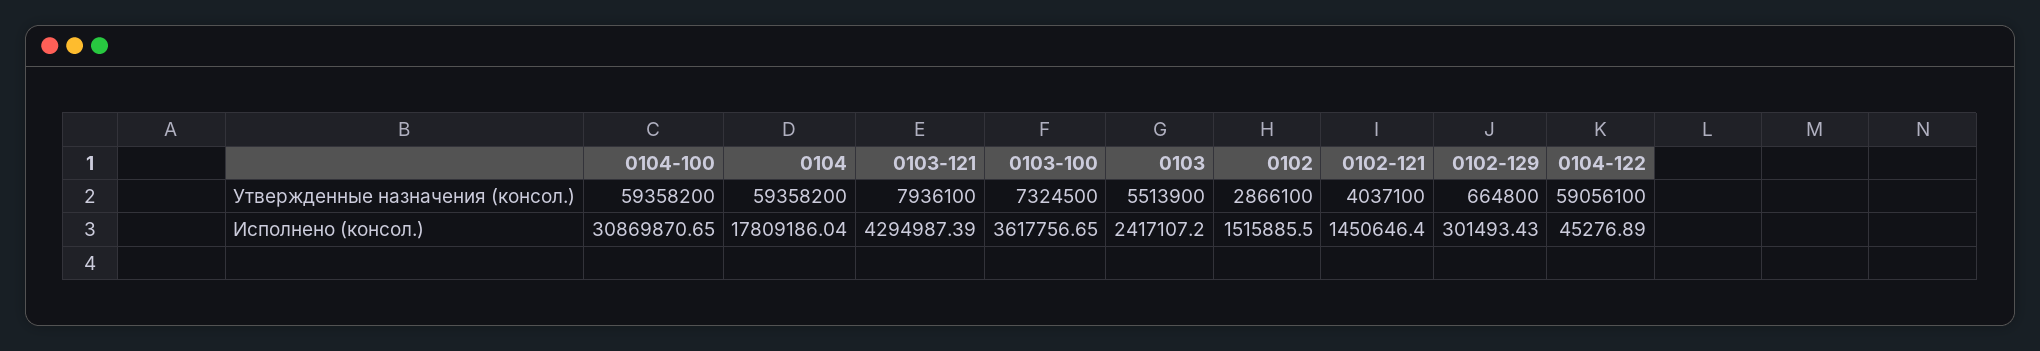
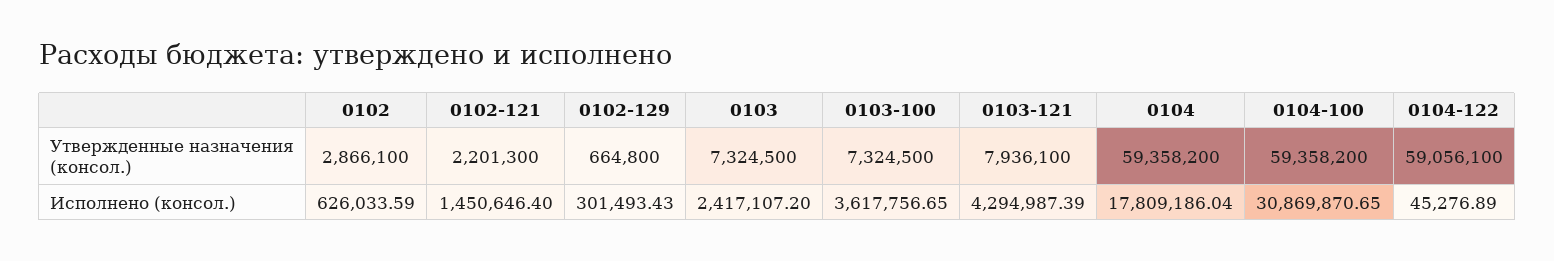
  {
    "0104-100": {
      "Утвержденные назначения (консол.)": 59358200,
      "Исполнено (консол.)": 30869870.65
    },
    "0104": {
      "Утвержденные назначения (консол.)": 59358200,
      "Исполнено (консол.)": 17809186.04
    },
    "0103-121": {
      "Утвержденные назначения (консол.)": 7936100,
      "Исполнено (консол.)": 4294987.39
    },
    "0103-100": {
      "Утвержденные назначения (консол.)": 7324500,
      "Исполнено (консол.)": 3617756.65
    },
    "0103": {
-     "Утвержденные назначения (консол.)": 5513900,
+     "Утвержденные назначения (консол.)": 7324500,
      "Исполнено (консол.)": 2417107.2
    },
    "0102": {
      "Утвержденные назначения (консол.)": 2866100,
-     "Исполнено (консол.)": 1515885.5
+     "Исполнено (консол.)": 626033.59
    },
    "0102-121": {
-     "Утвержденные назначения (консол.)": 4037100,
+     "Утвержденные назначения (консол.)": 2201300,
      "Исполнено (консол.)": 1450646.4
    },
    "0102-129": {
      "Утвержденные назначения (консол.)": 664800,
      "Исполнено (консол.)": 301493.43
    },
    "0104-122": {
      "Утвержденные назначения (консол.)": 59056100,
      "Исполнено (консол.)": 45276.89
    }
  }

